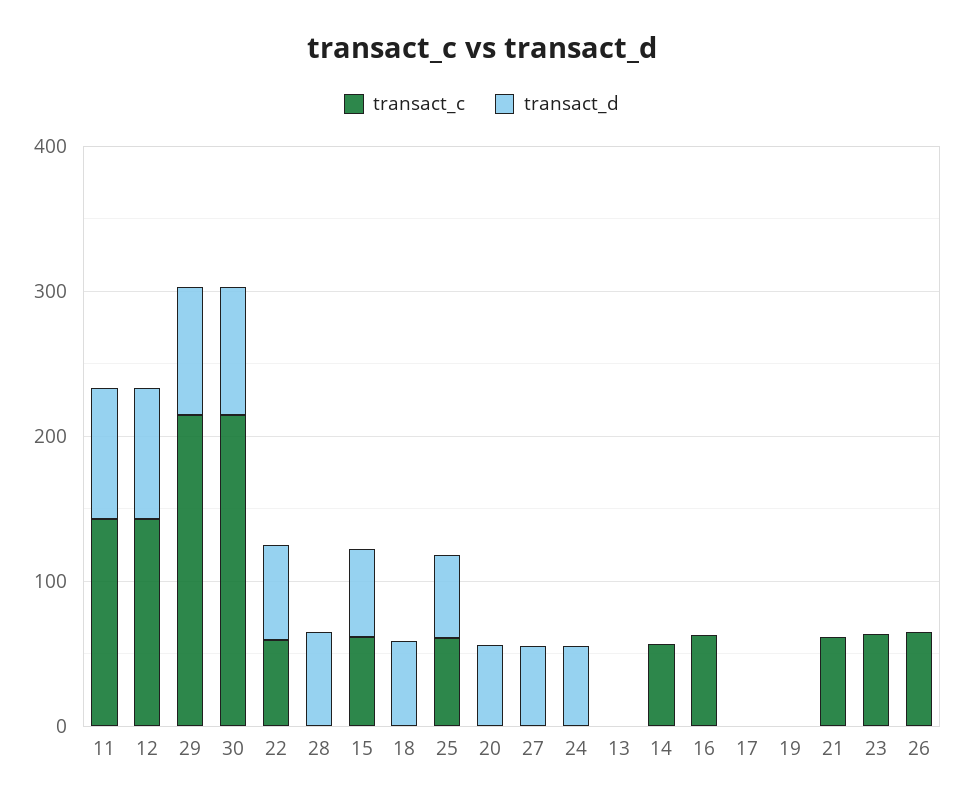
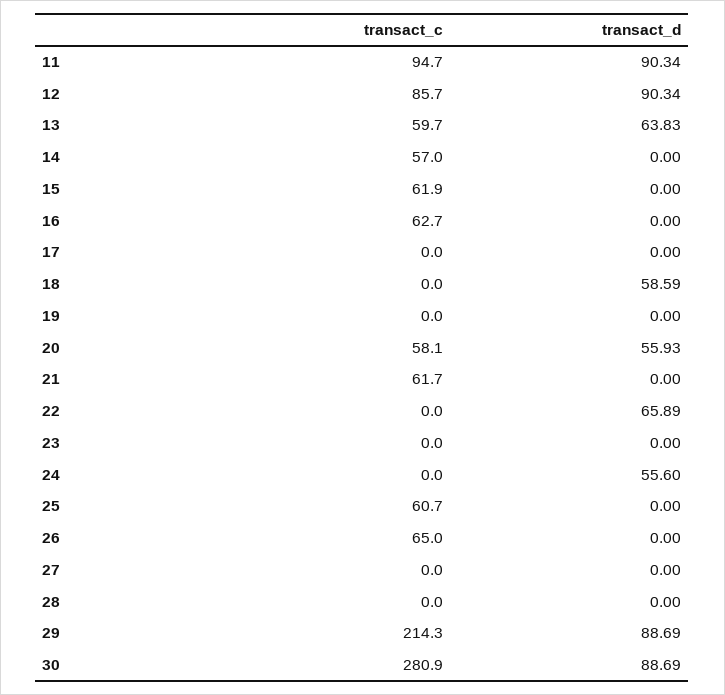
  {
    "transact_c": {
-     "11": 140,
+     "11": 94.7,
-     "12": 140,
+     "12": 85.7,
      "29": 214.3,
-     "30": 220,
+     "30": 280.9,
-     "22": 60,
+     "22": 0,
      "28": 0,
      "15": 61.9,
      "18": 0,
      "25": 60.7,
-     "20": 0,
+     "20": 58.1,
      "27": 0,
      "24": 0,
-     "13": 0,
+     "13": 59.7,
      "14": 57,
      "16": 62.7,
      "17": 0,
      "19": 0,
      "21": 61.7,
-     "23": 60,
+     "23": 0,
      "26": 65
    },
    "transact_d": {
      "11": 90.34,
      "12": 90.34,
      "29": 88.69,
      "30": 88.69,
      "22": 65.89,
-     "28": 60,
+     "28": 0,
-     "15": 60,
+     "15": 0,
      "18": 58.59,
-     "25": 60,
+     "25": 0,
      "20": 55.93,
-     "27": 60,
+     "27": 0,
      "24": 55.6,
-     "13": 0,
+     "13": 63.83,
      "14": 0,
      "16": 0,
      "17": 0,
      "19": 0,
      "21": 0,
      "23": 0,
      "26": 0
    }
  }

